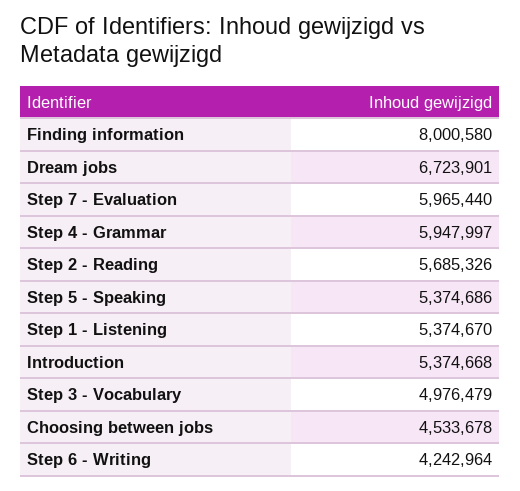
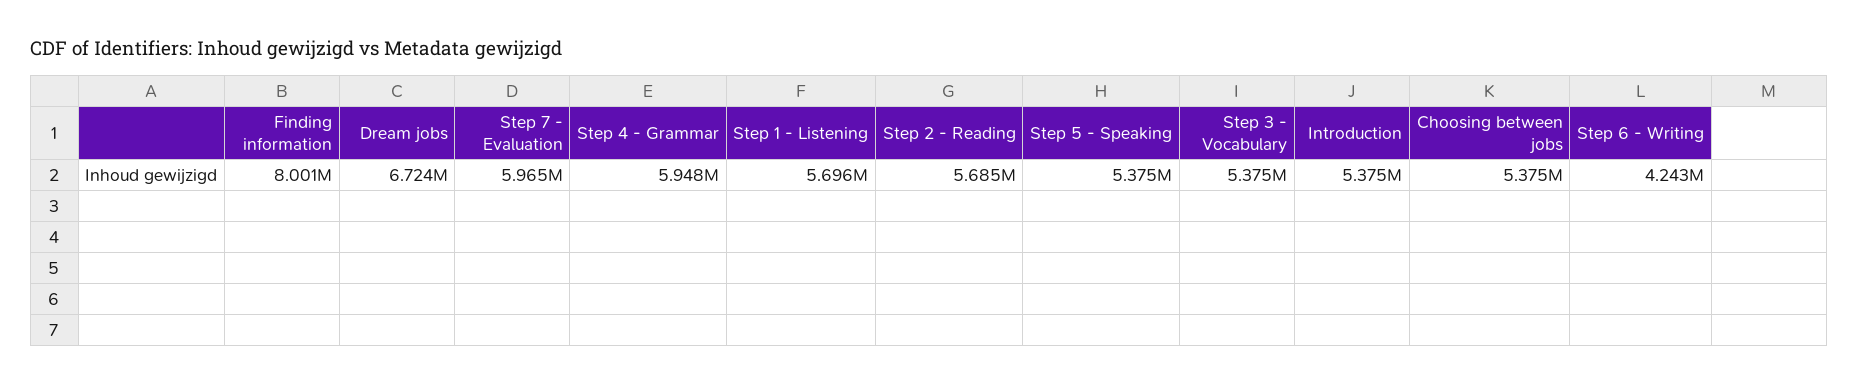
  {
    "Finding information": 8000580,
    "Dream jobs": 6723901,
    "Step 7 - Evaluation": 5965440,
    "Step 4 - Grammar": 5947997,
    "Step 2 - Reading": 5685326,
    "Step 5 - Speaking": 5374686,
-   "Step 1 - Listening": 5374670,
+   "Step 1 - Listening": 5696000,
    "Introduction": 5374668,
-   "Step 3 - Vocabulary": 4976479,
+   "Step 3 - Vocabulary": 5375000,
-   "Choosing between jobs": 4533678,
+   "Choosing between jobs": 5375000,
    "Step 6 - Writing": 4242964
  }

